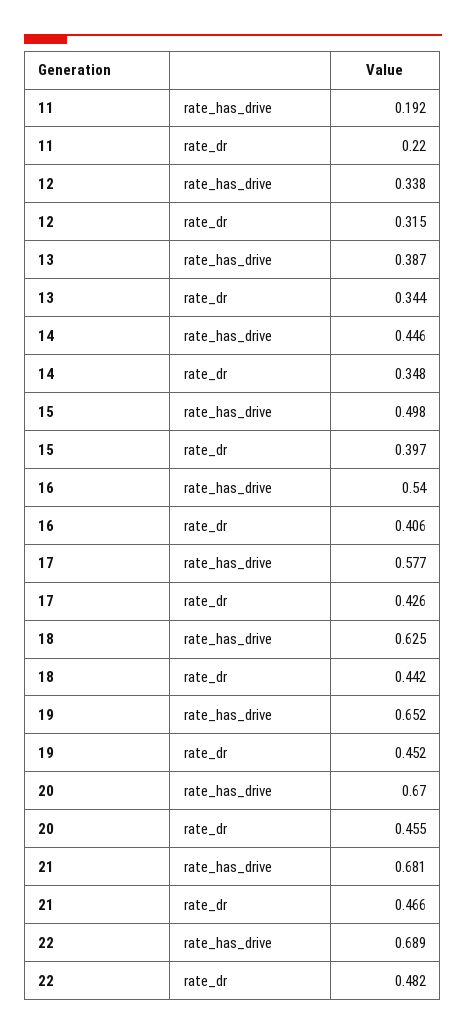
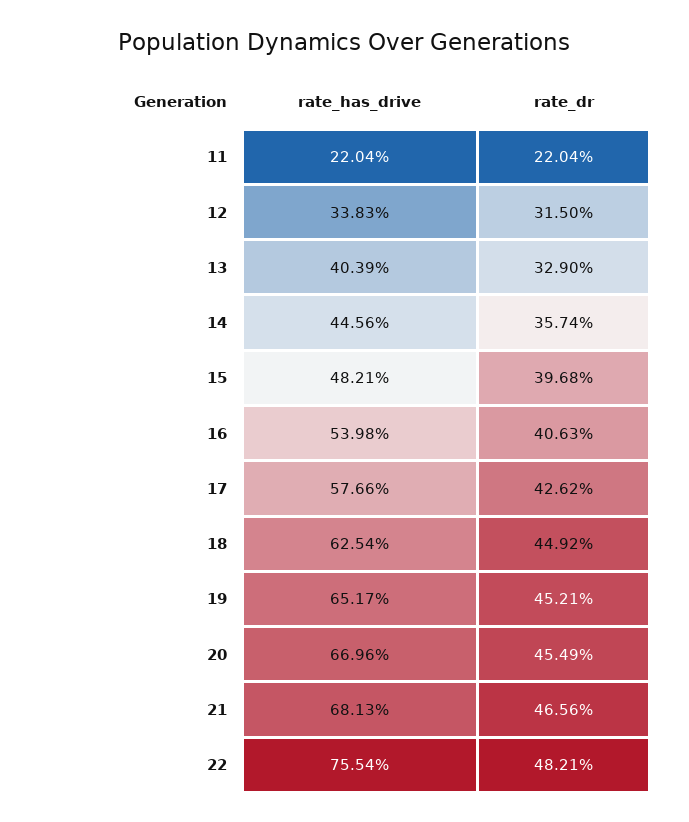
  {
    "11": {
-     "rate_has_drive": 0.192,
+     "rate_has_drive": 0.2204,
      "rate_dr": 0.2204
    },
    "12": {
      "rate_has_drive": 0.3383,
      "rate_dr": 0.315
    },
    "13": {
-     "rate_has_drive": 0.387,
+     "rate_has_drive": 0.4039,
-     "rate_dr": 0.344
+     "rate_dr": 0.329
    },
    "14": {
      "rate_has_drive": 0.4456,
-     "rate_dr": 0.348
+     "rate_dr": 0.3574
    },
    "15": {
-     "rate_has_drive": 0.498,
+     "rate_has_drive": 0.4821,
      "rate_dr": 0.3968
    },
    "16": {
      "rate_has_drive": 0.5398,
      "rate_dr": 0.4063
    },
    "17": {
      "rate_has_drive": 0.5766,
      "rate_dr": 0.4262
    },
    "18": {
      "rate_has_drive": 0.6254,
-     "rate_dr": 0.442
+     "rate_dr": 0.4492
    },
    "19": {
      "rate_has_drive": 0.6517,
      "rate_dr": 0.4521
    },
    "20": {
      "rate_has_drive": 0.6696,
      "rate_dr": 0.4549
    },
    "21": {
      "rate_has_drive": 0.6813,
      "rate_dr": 0.4656
    },
    "22": {
-     "rate_has_drive": 0.689,
+     "rate_has_drive": 0.7554,
      "rate_dr": 0.4821
    }
  }

